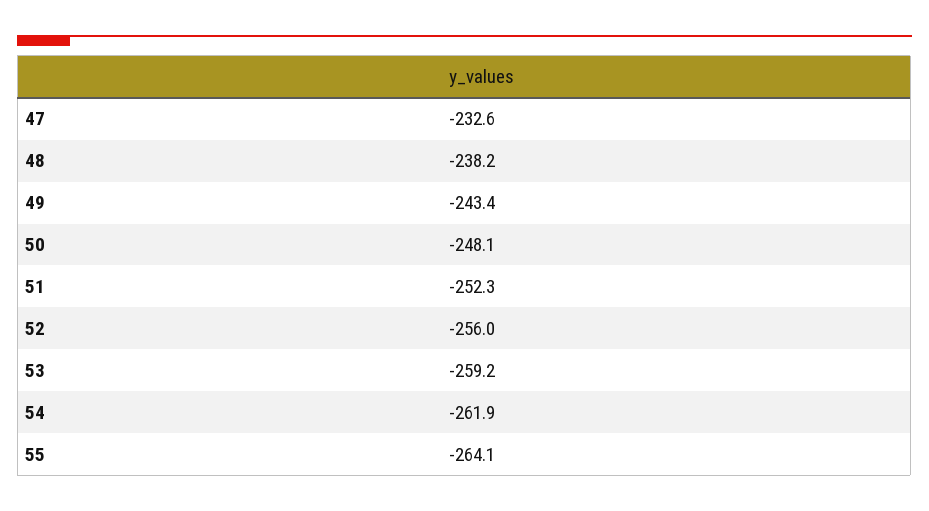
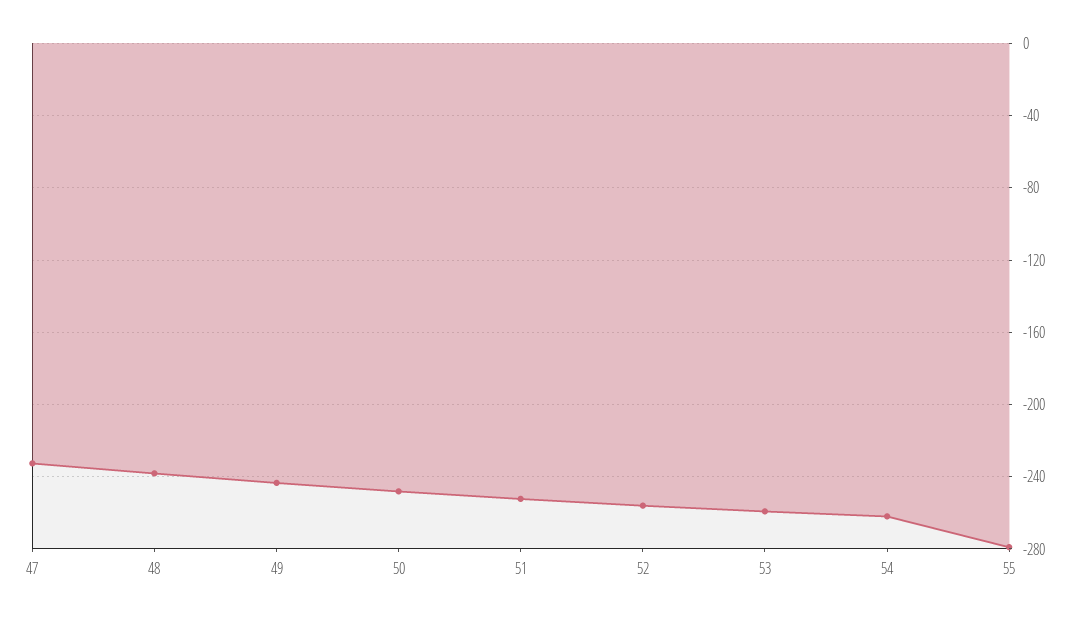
  {
    "47": -232.6,
    "48": -238.2,
    "49": -243.4,
    "50": -248.1,
    "51": -252.3,
    "52": -256,
    "53": -259.2,
    "54": -261.9,
-   "55": -264.1
+   "55": -280
  }

